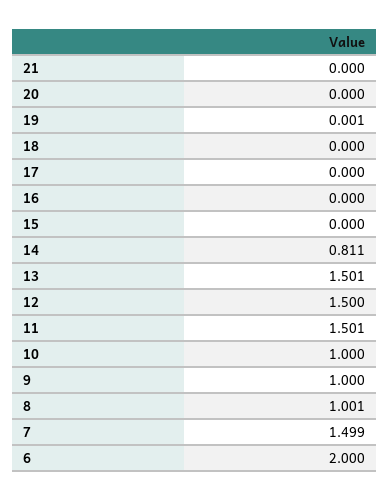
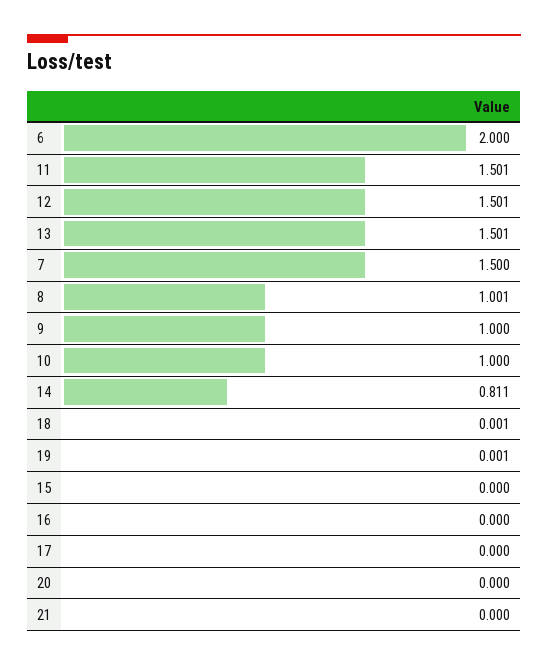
  {
    "21": 0,
    "20": 0,
    "19": 0.001,
-   "18": 0,
+   "18": 0.001,
    "17": 0,
    "16": 0,
    "15": 0,
    "14": 0.811,
    "13": 1.501,
-   "12": 1.5,
+   "12": 1.501,
    "11": 1.501,
    "10": 1,
    "9": 1,
    "8": 1.001,
-   "7": 1.499,
+   "7": 1.5,
    "6": 2
  }

